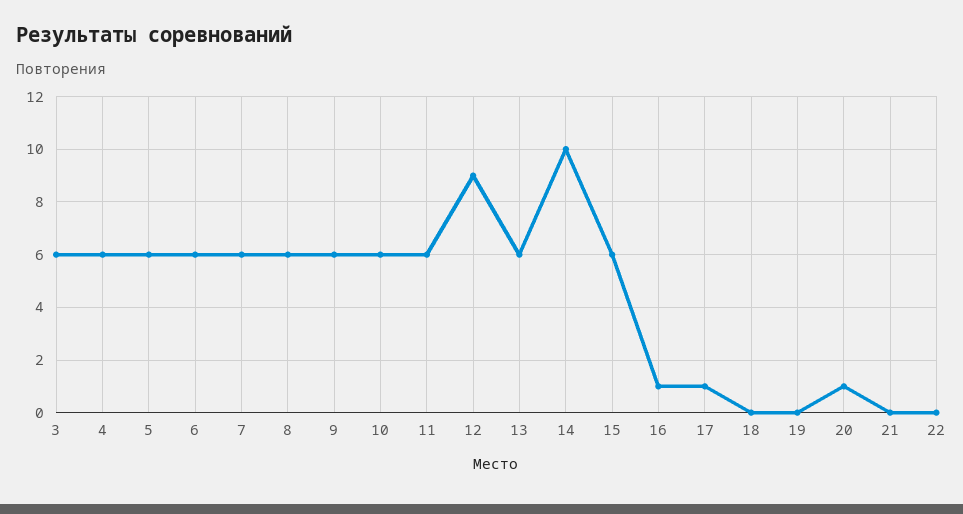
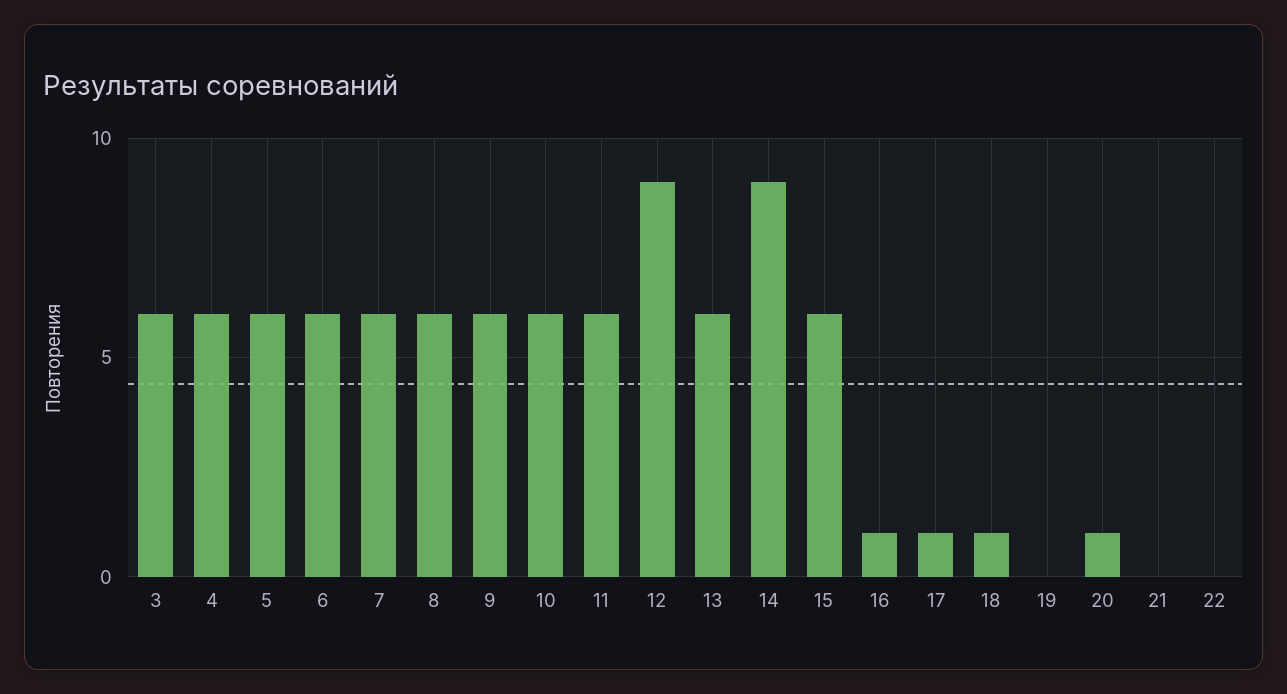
  {
    "3": 6,
    "4": 6,
    "5": 6,
    "6": 6,
    "7": 6,
    "8": 6,
    "9": 6,
    "10": 6,
    "11": 6,
    "12": 9,
    "13": 6,
-   "14": 10,
+   "14": 9,
    "15": 6,
    "16": 1,
    "17": 1,
-   "18": 0,
+   "18": 1,
    "19": 0,
    "20": 1,
    "21": 0,
    "22": 0
  }

